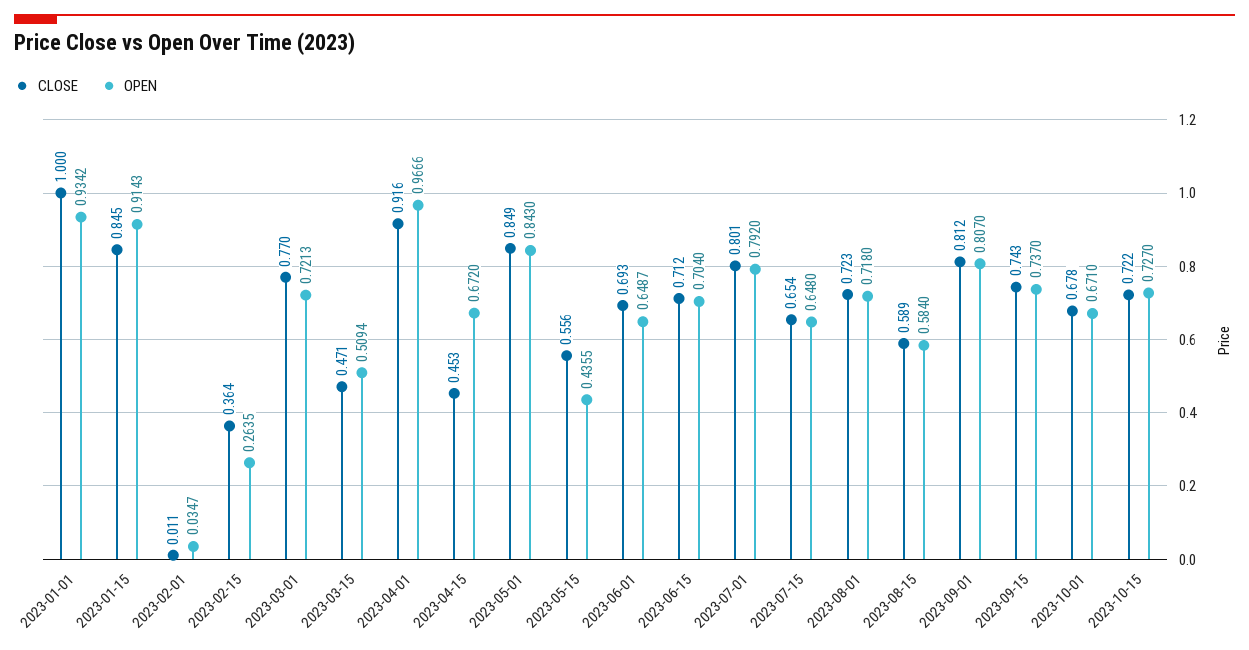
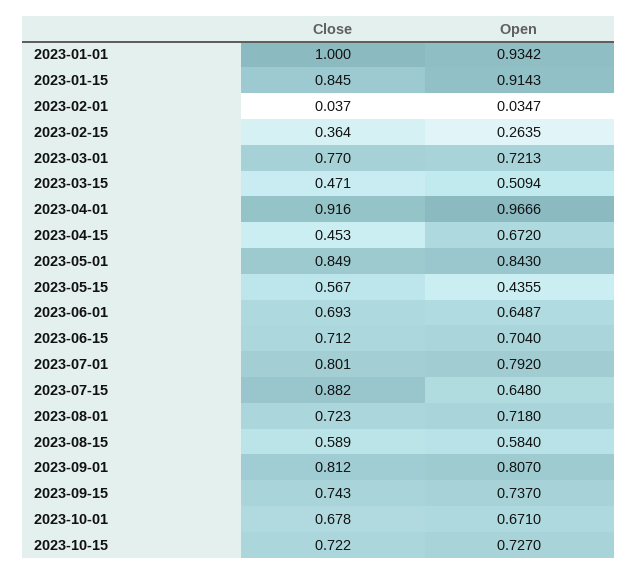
  {
    "CLOSE": {
      "2023-01-01": 1,
      "2023-01-15": 0.845,
-     "2023-02-01": 0.011,
+     "2023-02-01": 0.037,
      "2023-02-15": 0.364,
      "2023-03-01": 0.77,
      "2023-03-15": 0.471,
      "2023-04-01": 0.916,
      "2023-04-15": 0.453,
      "2023-05-01": 0.849,
-     "2023-05-15": 0.556,
+     "2023-05-15": 0.567,
      "2023-06-01": 0.693,
      "2023-06-15": 0.712,
      "2023-07-01": 0.801,
-     "2023-07-15": 0.654,
+     "2023-07-15": 0.882,
      "2023-08-01": 0.723,
      "2023-08-15": 0.589,
      "2023-09-01": 0.812,
      "2023-09-15": 0.743,
      "2023-10-01": 0.678,
      "2023-10-15": 0.722
    },
    "OPEN": {
      "2023-01-01": 0.9342,
      "2023-01-15": 0.9143,
      "2023-02-01": 0.0347,
      "2023-02-15": 0.2635,
      "2023-03-01": 0.7213,
      "2023-03-15": 0.5094,
      "2023-04-01": 0.9666,
      "2023-04-15": 0.672,
      "2023-05-01": 0.843,
      "2023-05-15": 0.4355,
      "2023-06-01": 0.6487,
      "2023-06-15": 0.704,
      "2023-07-01": 0.792,
      "2023-07-15": 0.648,
      "2023-08-01": 0.718,
      "2023-08-15": 0.584,
      "2023-09-01": 0.807,
      "2023-09-15": 0.737,
      "2023-10-01": 0.671,
      "2023-10-15": 0.727
    }
  }

